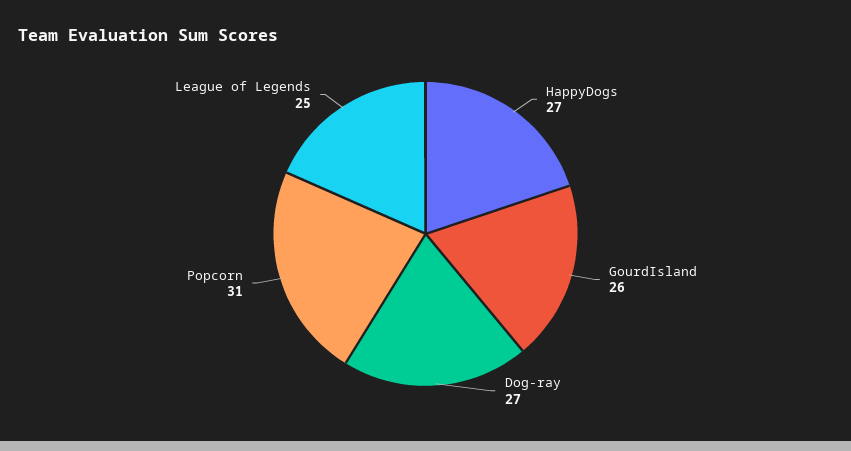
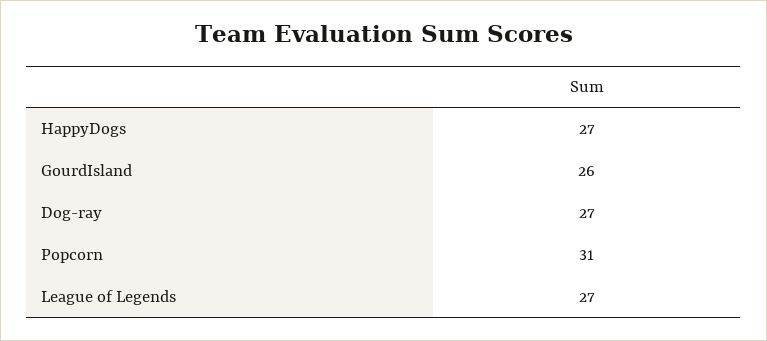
  {
    "HappyDogs": 27,
    "GourdIsland": 26,
    "Dog-ray": 27,
    "Popcorn": 31,
-   "League of Legends": 25
+   "League of Legends": 27
  }

